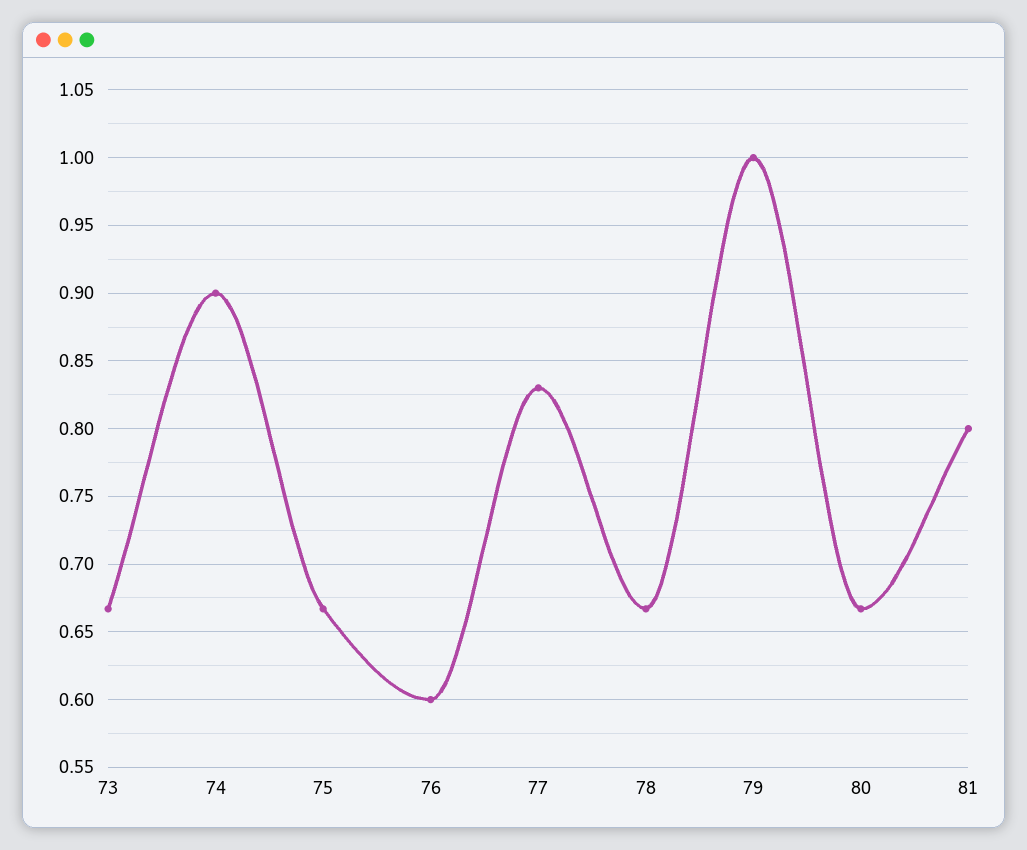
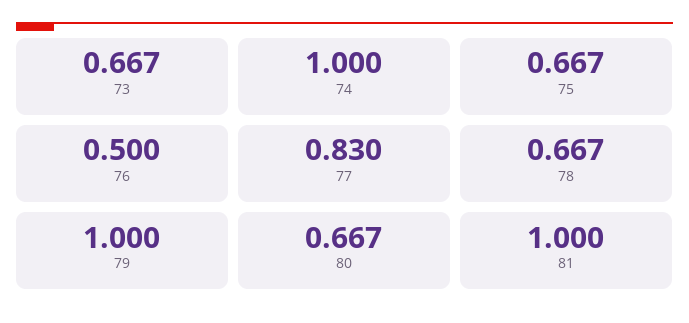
  {
    "73": 0.667,
-   "74": 0.9,
+   "74": 1,
    "75": 0.667,
-   "76": 0.6,
+   "76": 0.5,
    "77": 0.83,
    "78": 0.667,
    "79": 1,
    "80": 0.667,
-   "81": 0.8
+   "81": 1
  }

